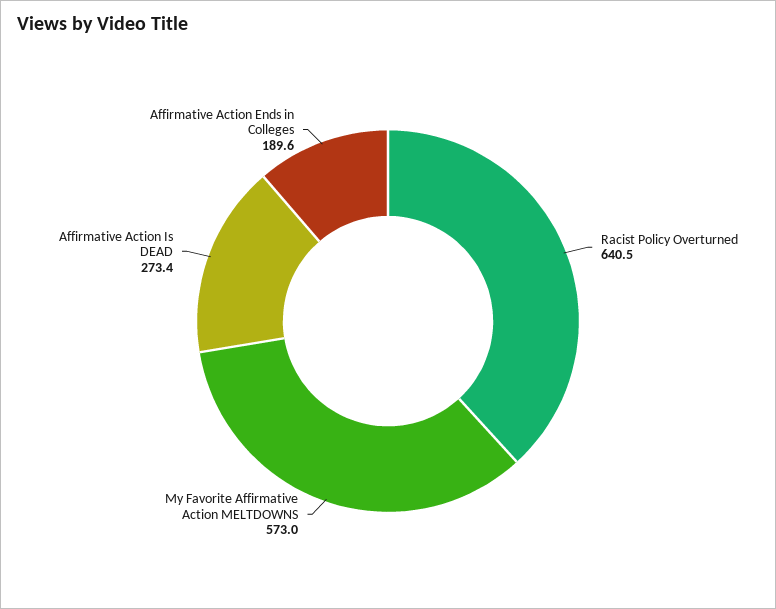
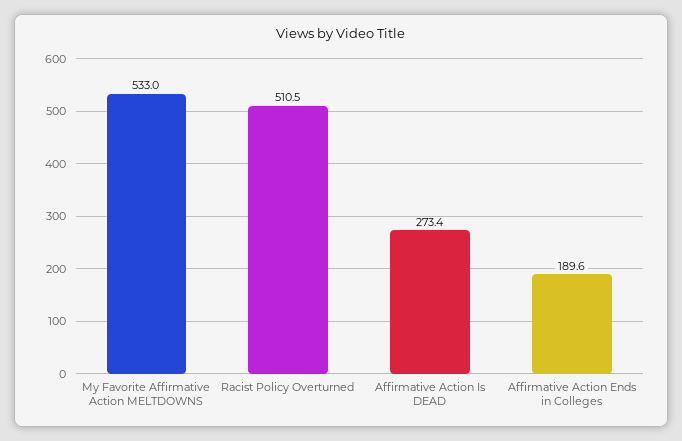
  {
-   "Racist Policy Overturned": 640.5,
+   "Racist Policy Overturned": 510.5,
-   "My Favorite Affirmative Action MELTDOWNS": 573,
+   "My Favorite Affirmative Action MELTDOWNS": 533,
    "Affirmative Action Is DEAD": 273.4,
    "Affirmative Action Ends in Colleges": 189.6
  }

